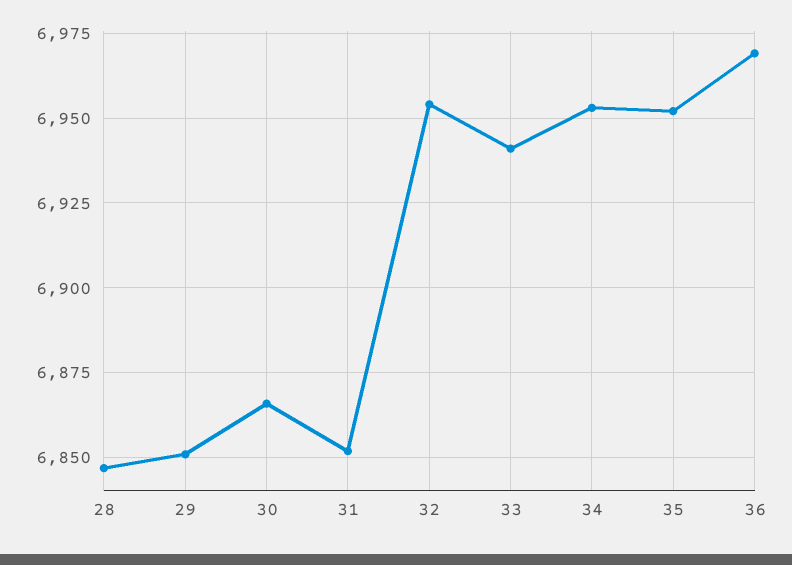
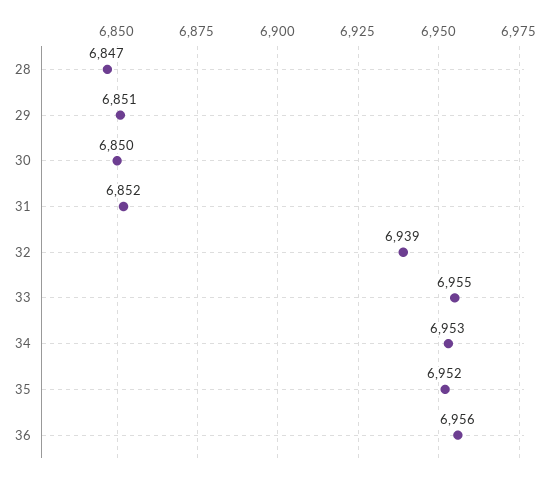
  {
    "28": 6847,
    "29": 6851,
-   "30": 6865,
+   "30": 6850,
    "31": 6852,
-   "32": 6955,
+   "32": 6939,
-   "33": 6940,
+   "33": 6955,
    "34": 6953,
    "35": 6952,
-   "36": 6970
+   "36": 6956
  }

